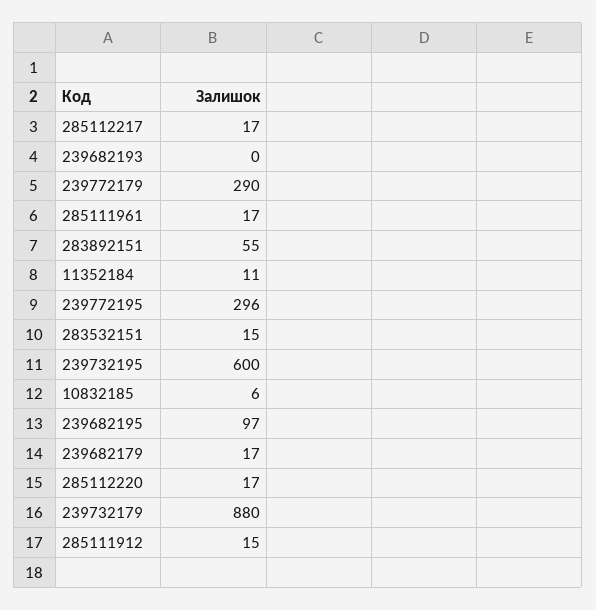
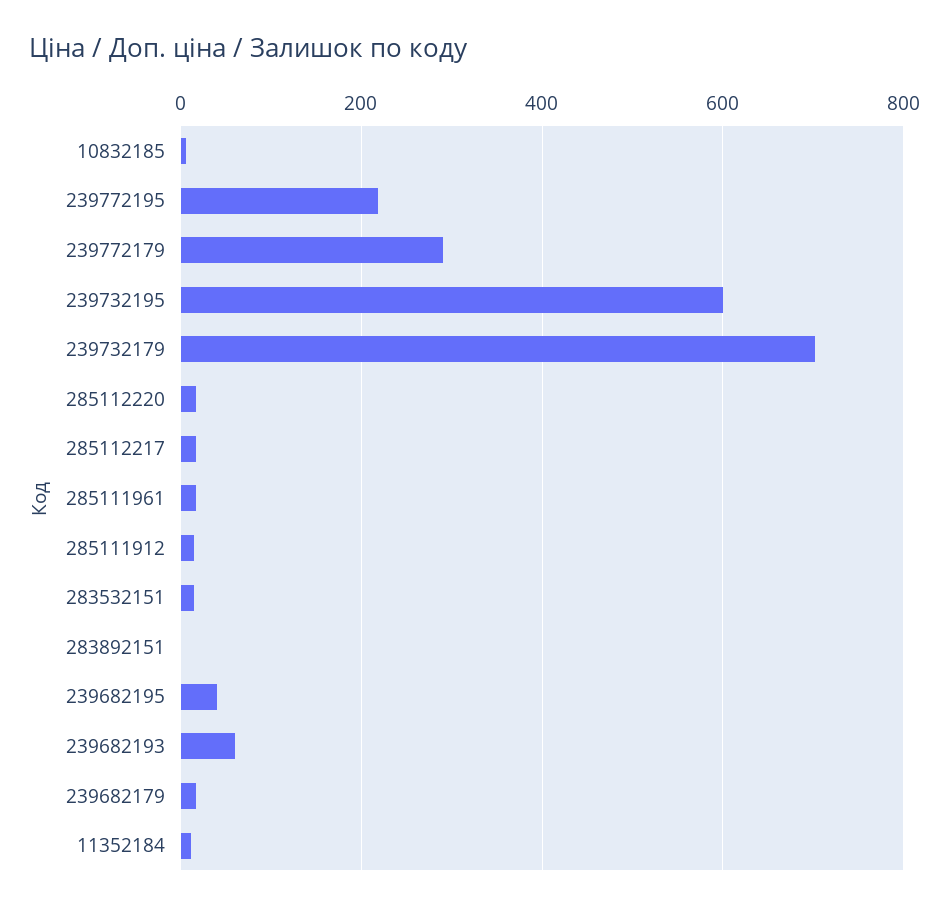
  {
    "285112217": 17,
-   "239682193": 0,
+   "239682193": 60,
    "239772179": 290,
    "285111961": 17,
-   "283892151": 55,
+   "283892151": 0,
    "11352184": 11,
-   "239772195": 296,
+   "239772195": 220,
    "283532151": 15,
    "239732195": 600,
    "10832185": 6,
-   "239682195": 97,
+   "239682195": 40,
    "239682179": 17,
    "285112220": 17,
-   "239732179": 880,
+   "239732179": 700,
    "285111912": 15
  }

